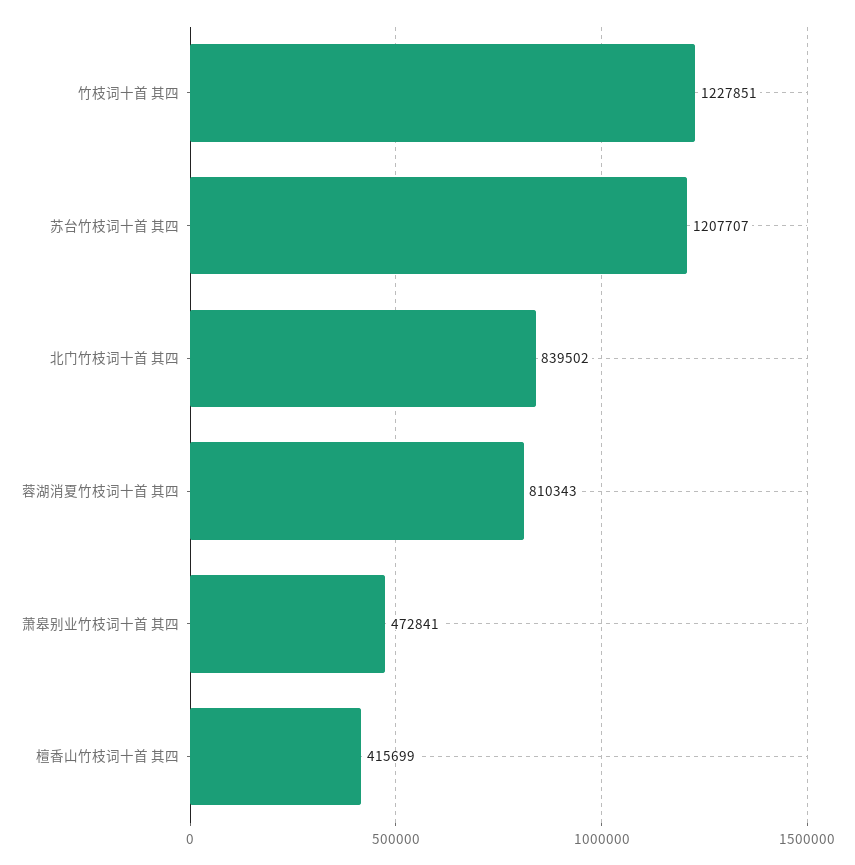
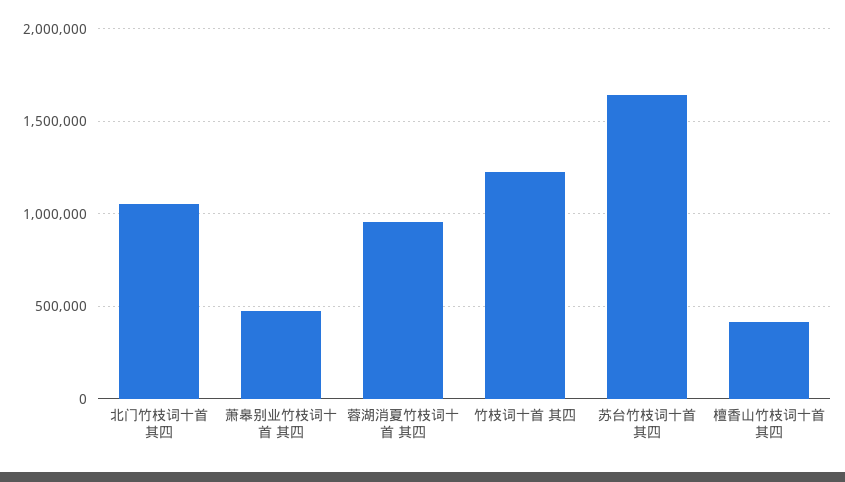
  {
    "竹枝词十首 其四": 1227851,
-   "苏台竹枝词十首 其四": 1207707,
+   "苏台竹枝词十首 其四": 1650000,
-   "北门竹枝词十首 其四": 839502,
+   "北门竹枝词十首 其四": 1050000,
-   "蓉湖消夏竹枝词十首 其四": 810343,
+   "蓉湖消夏竹枝词十首 其四": 950000,
    "萧皋别业竹枝词十首 其四": 472841,
    "檀香山竹枝词十首 其四": 415699
  }

